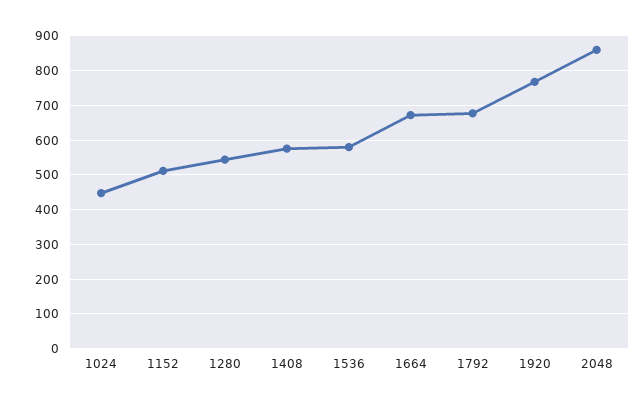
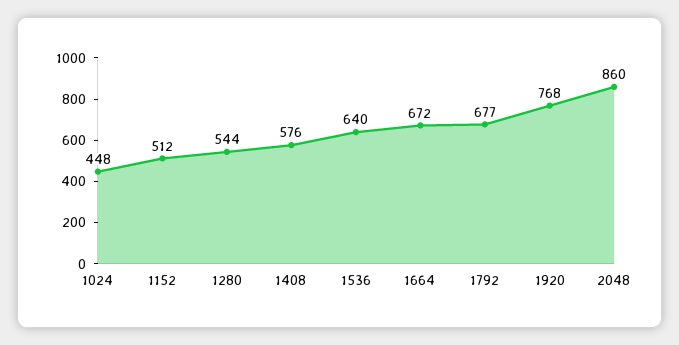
  {
    "1024": 448,
    "1152": 512,
    "1280": 544,
    "1408": 576,
-   "1536": 580,
+   "1536": 640,
    "1664": 672,
    "1792": 677,
    "1920": 768,
    "2048": 860
  }

